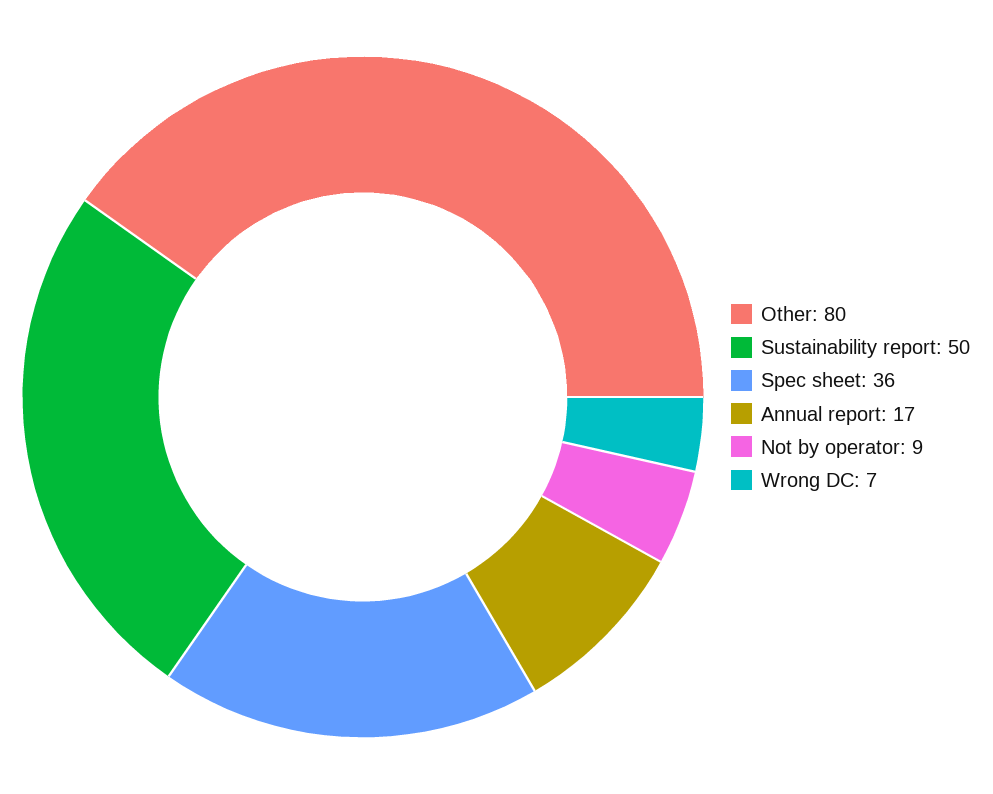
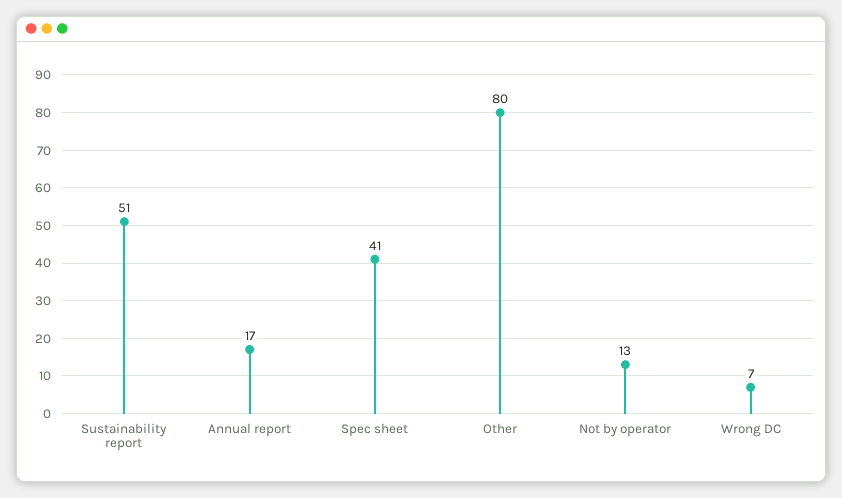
  {
    "Other": 80,
-   "Sustainability report": 50,
+   "Sustainability report": 51,
-   "Spec sheet": 36,
+   "Spec sheet": 41,
    "Annual report": 17,
-   "Not by operator": 9,
+   "Not by operator": 13,
    "Wrong DC": 7
  }

